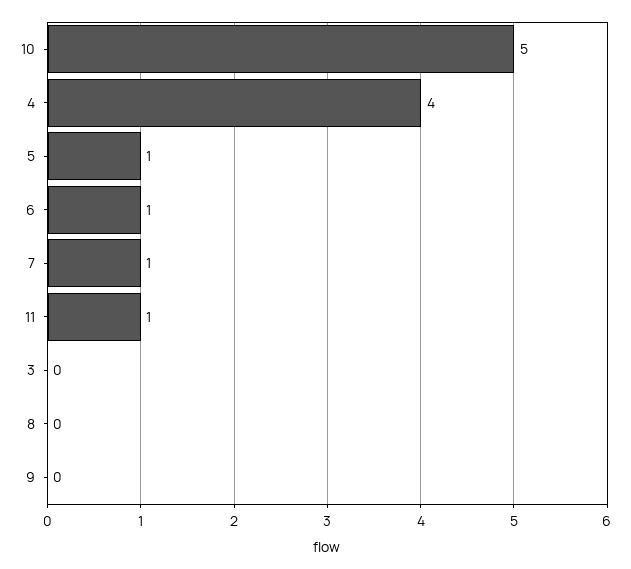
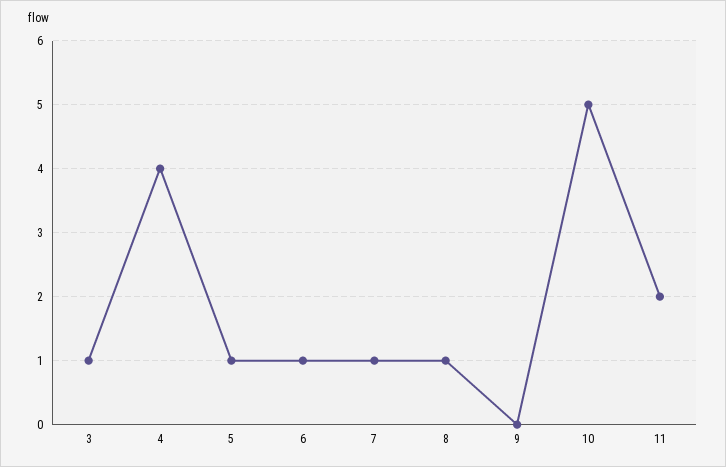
  {
    "10": 5,
    "4": 4,
    "5": 1,
    "6": 1,
    "7": 1,
-   "11": 1,
+   "11": 2,
-   "3": 0,
+   "3": 1,
-   "8": 0,
+   "8": 1,
    "9": 0
  }

